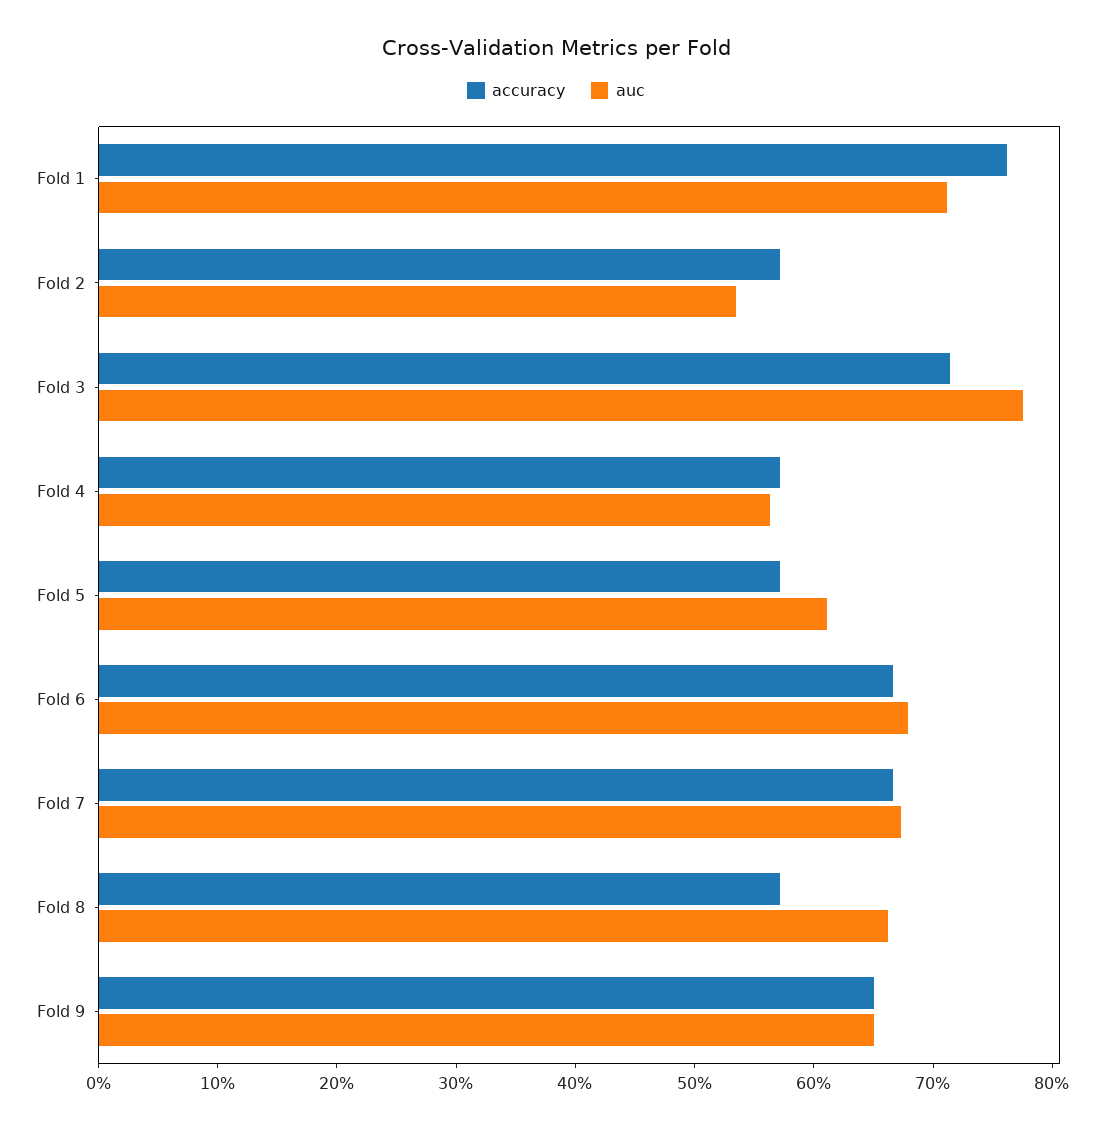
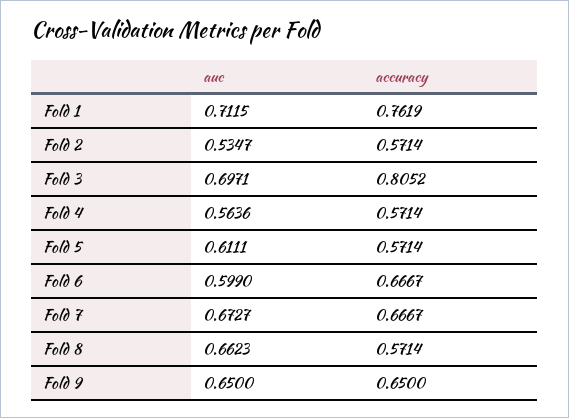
  {
    "accuracy": {
      "Fold 1": 0.7619,
      "Fold 2": 0.5714,
-     "Fold 3": 0.72,
+     "Fold 3": 0.8052,
      "Fold 4": 0.5714,
      "Fold 5": 0.5714,
      "Fold 6": 0.6667,
      "Fold 7": 0.6667,
      "Fold 8": 0.5714,
      "Fold 9": 0.65
    },
    "auc": {
      "Fold 1": 0.7115,
      "Fold 2": 0.5347,
-     "Fold 3": 0.78,
+     "Fold 3": 0.6971,
      "Fold 4": 0.5636,
      "Fold 5": 0.6111,
-     "Fold 6": 0.68,
+     "Fold 6": 0.599,
      "Fold 7": 0.6727,
      "Fold 8": 0.6623,
      "Fold 9": 0.65
    }
  }

